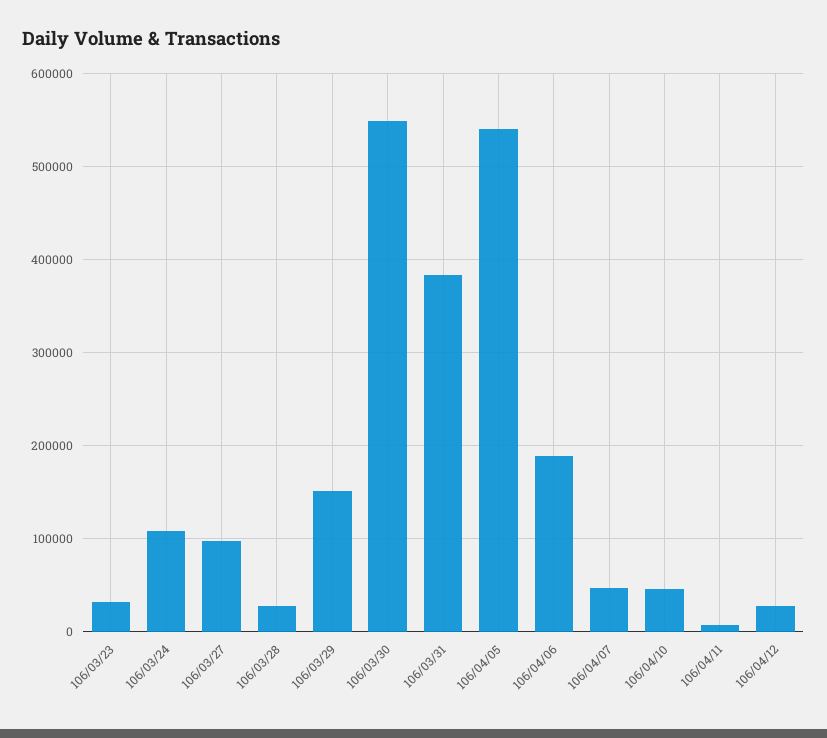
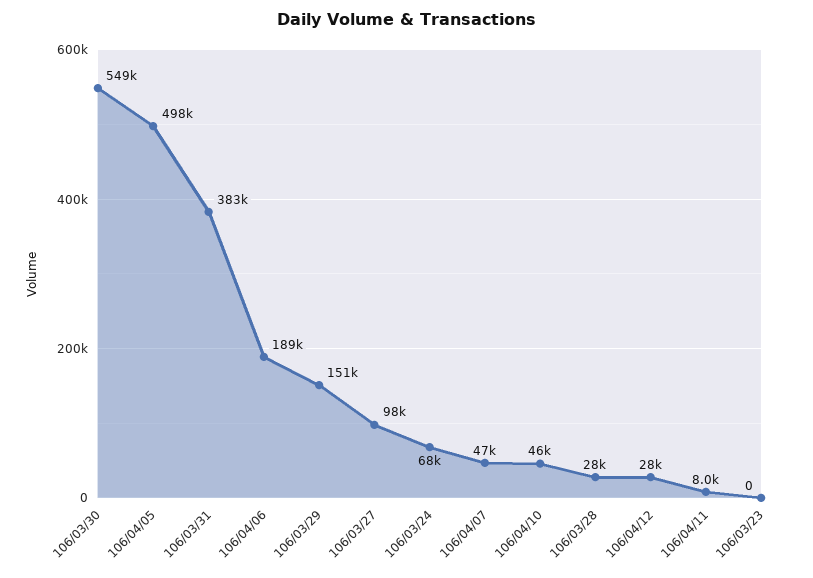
  {
-   "106/03/23": 30000,
+   "106/03/23": 0,
-   "106/03/24": 110000,
+   "106/03/24": 68000,
    "106/03/27": 98000,
    "106/03/28": 28000,
    "106/03/29": 151000,
    "106/03/30": 549000,
    "106/03/31": 383000,
-   "106/04/05": 540000,
+   "106/04/05": 498000,
    "106/04/06": 189000,
    "106/04/07": 47000,
    "106/04/10": 46000,
    "106/04/11": 8000,
    "106/04/12": 28000
  }

